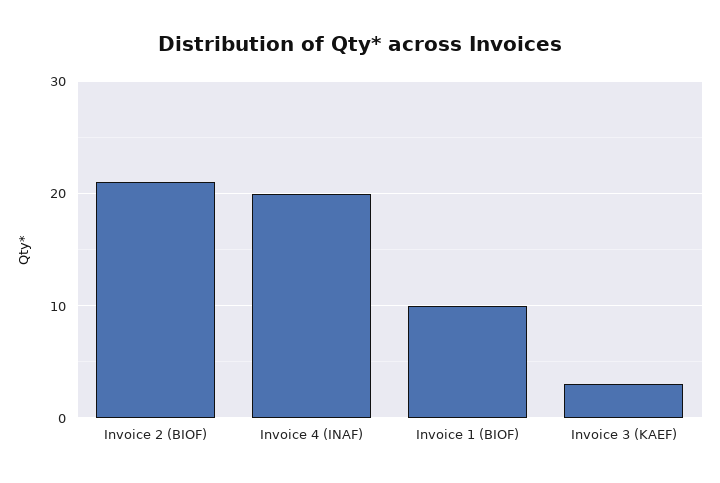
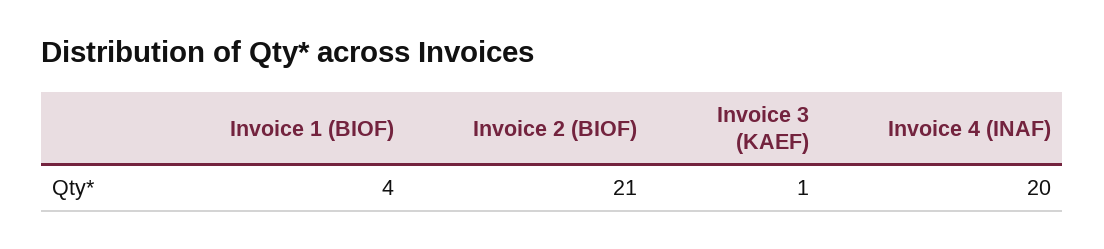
  {
    "Invoice 2 (BIOF)": 21,
    "Invoice 4 (INAF)": 20,
-   "Invoice 1 (BIOF)": 10,
+   "Invoice 1 (BIOF)": 4,
-   "Invoice 3 (KAEF)": 3
+   "Invoice 3 (KAEF)": 1
  }

